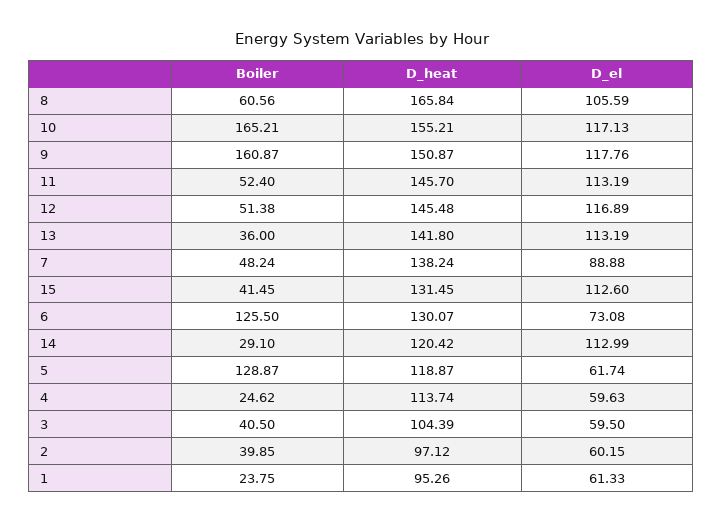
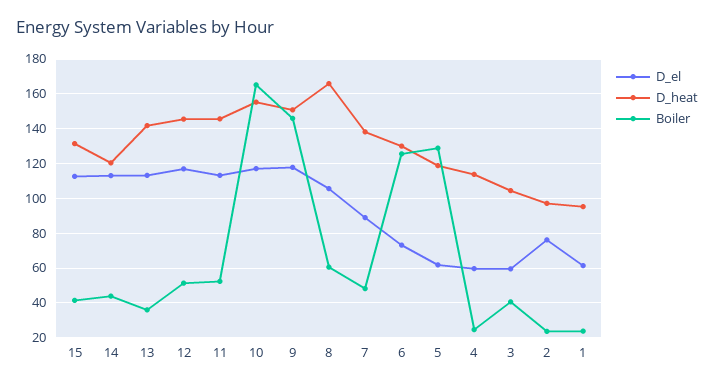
  {
    "Boiler": {
      "8": 60.56,
      "10": 165.21,
-     "9": 160.87,
+     "9": 145,
      "11": 52.4,
      "12": 51.38,
      "13": 36,
      "7": 48.24,
      "15": 41.45,
      "6": 125.5,
-     "14": 29.1,
+     "14": 45,
      "5": 128.87,
      "4": 24.62,
      "3": 40.5,
-     "2": 39.85,
+     "2": 25,
      "1": 23.75
    },
    "D_heat": {
      "8": 165.84,
      "10": 155.21,
      "9": 150.87,
      "11": 145.7,
      "12": 145.48,
      "13": 141.8,
      "7": 138.24,
      "15": 131.45,
      "6": 130.07,
      "14": 120.42,
      "5": 118.87,
      "4": 113.74,
      "3": 104.39,
      "2": 97.12,
      "1": 95.26
    },
    "D_el": {
      "8": 105.59,
      "10": 117.13,
      "9": 117.76,
      "11": 113.19,
      "12": 116.89,
      "13": 113.19,
      "7": 88.88,
      "15": 112.6,
      "6": 73.08,
      "14": 112.99,
      "5": 61.74,
      "4": 59.63,
      "3": 59.5,
-     "2": 60.15,
+     "2": 75,
      "1": 61.33
    }
  }

